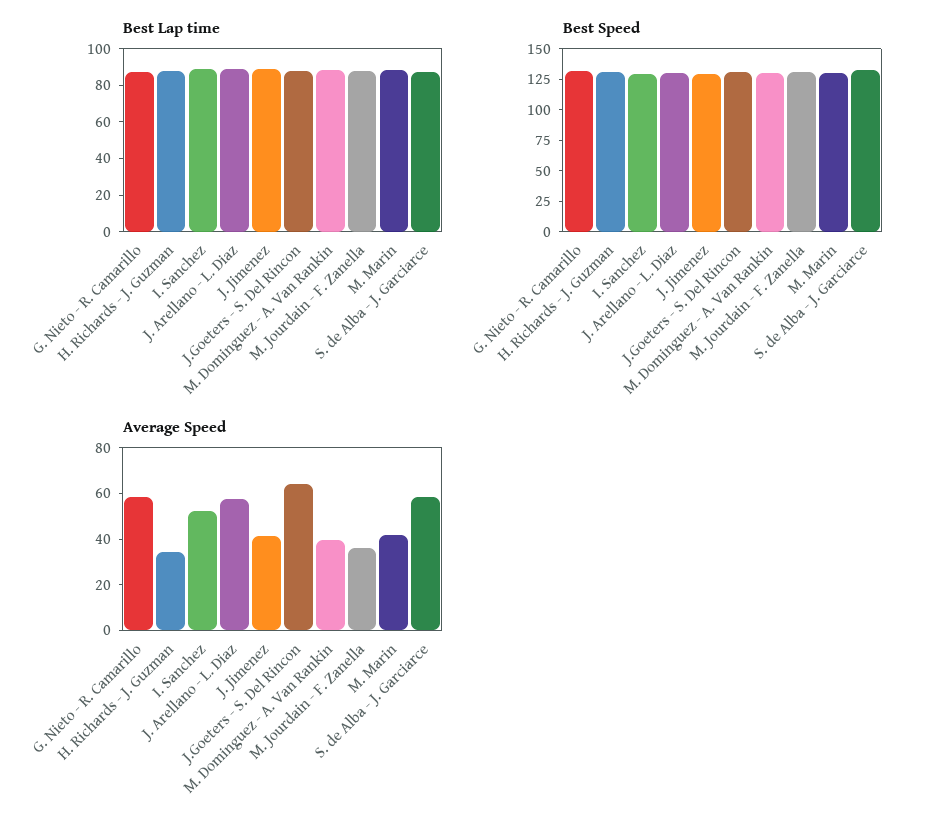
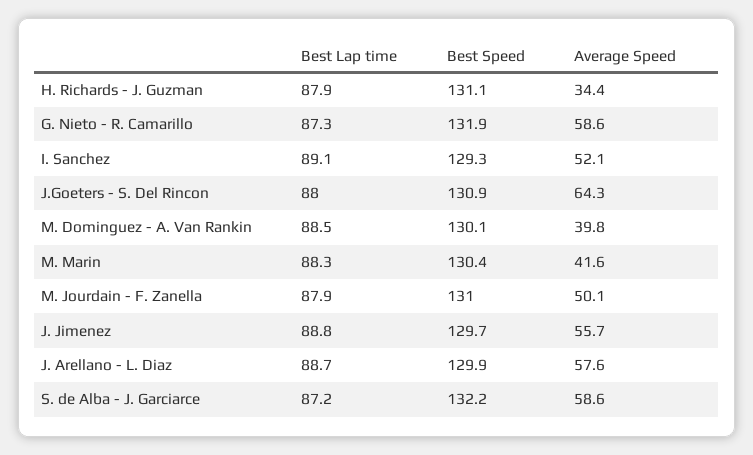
  {
    "Best Lap time": {
      "G. Nieto - R. Camarillo": 87.3,
      "H. Richards - J. Guzman": 87.9,
      "I. Sanchez": 89.1,
      "J. Arellano - L. Diaz": 88.7,
      "J. Jimenez": 88.8,
      "J.Goeters - S. Del Rincon": 88,
      "M. Dominguez - A. Van Rankin": 88.5,
      "M. Jourdain - F. Zanella": 87.9,
      "M. Marin": 88.3,
      "S. de Alba - J. Garciarce": 87.2
    },
    "Best Speed": {
      "G. Nieto - R. Camarillo": 131.9,
      "H. Richards - J. Guzman": 131.1,
      "I. Sanchez": 129.3,
      "J. Arellano - L. Diaz": 129.9,
      "J. Jimenez": 129.7,
      "J.Goeters - S. Del Rincon": 130.9,
      "M. Dominguez - A. Van Rankin": 130.1,
      "M. Jourdain - F. Zanella": 131,
      "M. Marin": 130.4,
      "S. de Alba - J. Garciarce": 132.2
    },
    "Average Speed": {
      "G. Nieto - R. Camarillo": 58.6,
      "H. Richards - J. Guzman": 34.4,
      "I. Sanchez": 52.1,
      "J. Arellano - L. Diaz": 57.6,
-     "J. Jimenez": 40,
+     "J. Jimenez": 55.7,
      "J.Goeters - S. Del Rincon": 64.3,
      "M. Dominguez - A. Van Rankin": 39.8,
-     "M. Jourdain - F. Zanella": 35,
+     "M. Jourdain - F. Zanella": 50.1,
      "M. Marin": 41.6,
      "S. de Alba - J. Garciarce": 58.6
    }
  }

